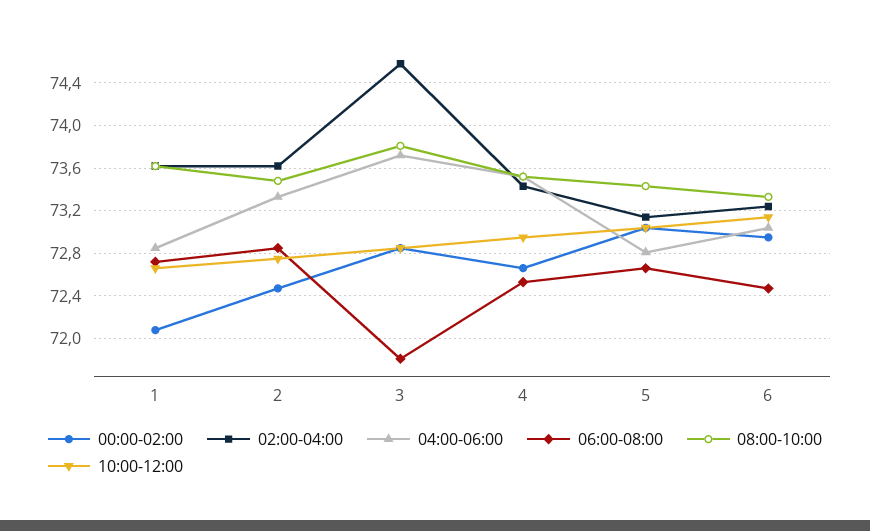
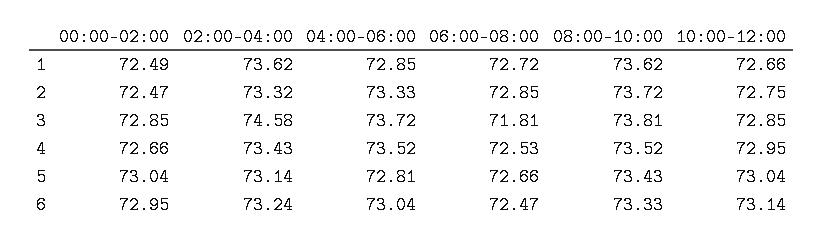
  {
    "00:00-02:00": {
-     "1": 72.1,
+     "1": 72.49,
      "2": 72.47,
      "3": 72.85,
      "4": 72.66,
      "5": 73.04,
      "6": 72.95
    },
    "02:00-04:00": {
      "1": 73.62,
-     "2": 73.6,
+     "2": 73.32,
      "3": 74.58,
      "4": 73.43,
      "5": 73.14,
      "6": 73.24
    },
    "04:00-06:00": {
      "1": 72.85,
      "2": 73.33,
      "3": 73.72,
      "4": 73.52,
      "5": 72.81,
      "6": 73.04
    },
    "06:00-08:00": {
      "1": 72.72,
      "2": 72.85,
      "3": 71.81,
      "4": 72.53,
      "5": 72.66,
      "6": 72.47
    },
    "08:00-10:00": {
      "1": 73.62,
-     "2": 73.5,
+     "2": 73.72,
      "3": 73.81,
      "4": 73.52,
      "5": 73.43,
      "6": 73.33
    },
    "10:00-12:00": {
      "1": 72.66,
      "2": 72.75,
      "3": 72.85,
      "4": 72.95,
      "5": 73.04,
      "6": 73.14
    }
  }

